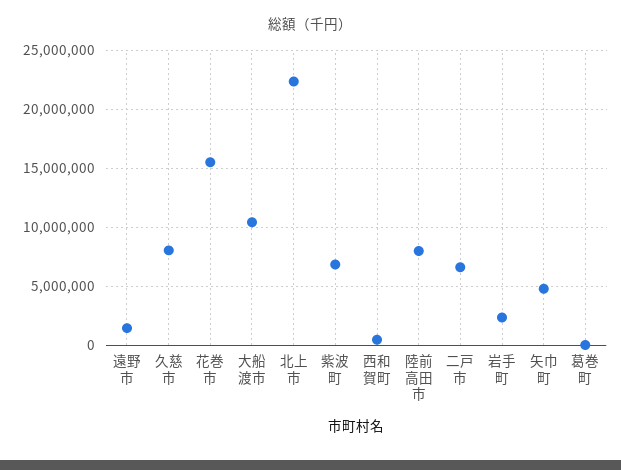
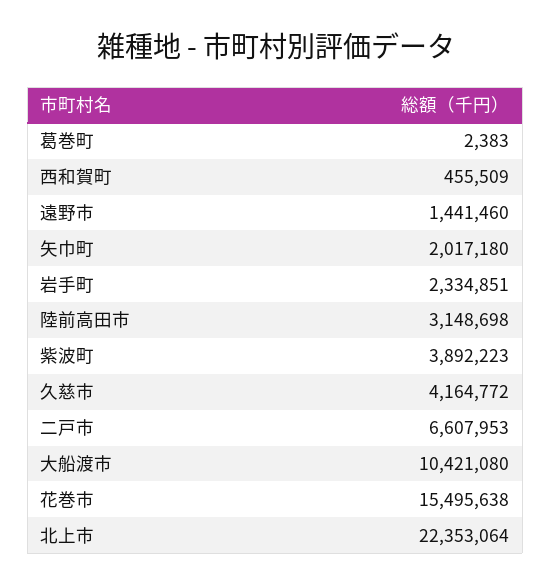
  {
    "遠野市": 1441460,
-   "久慈市": 8000000,
+   "久慈市": 4164772,
    "花巻市": 15495638,
    "大船渡市": 10421080,
    "北上市": 22353064,
-   "紫波町": 7000000,
+   "紫波町": 3892223,
    "西和賀町": 455509,
-   "陸前高田市": 8000000,
+   "陸前高田市": 3148698,
    "二戸市": 6607953,
    "岩手町": 2334851,
-   "矢巾町": 5000000,
+   "矢巾町": 2017180,
    "葛巻町": 2383
  }

